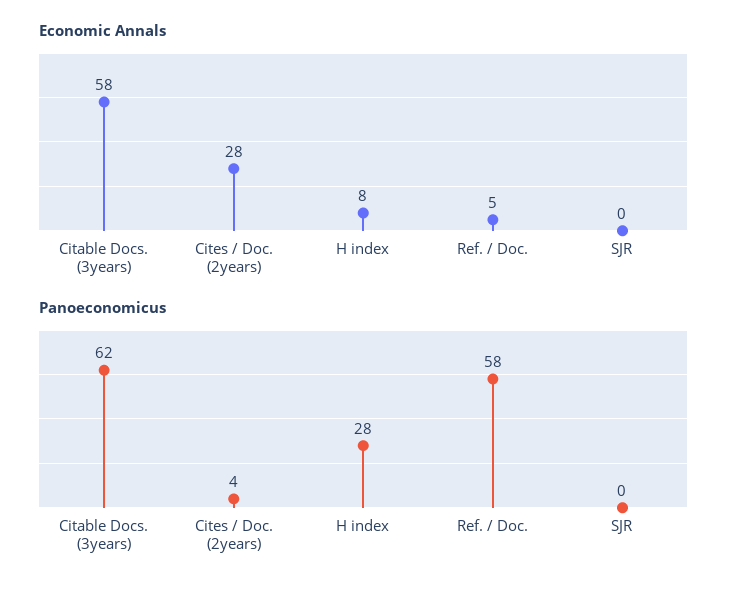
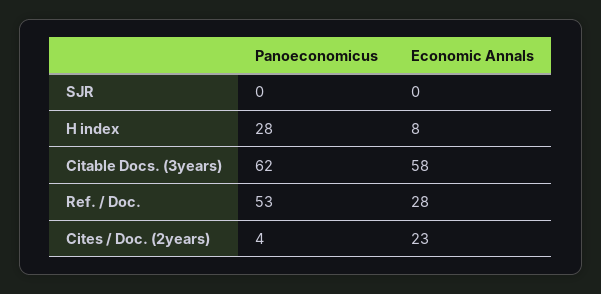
  {
    "Economic Annals": {
      "Citable Docs. (3years)": 58,
-     "Cites / Doc. (2years)": 28,
+     "Cites / Doc. (2years)": 23,
      "H index": 8,
-     "Ref. / Doc.": 5,
+     "Ref. / Doc.": 28,
      "SJR": 0
    },
    "Panoeconomicus": {
      "Citable Docs. (3years)": 62,
      "Cites / Doc. (2years)": 4,
      "H index": 28,
-     "Ref. / Doc.": 58,
+     "Ref. / Doc.": 53,
      "SJR": 0
    }
  }

